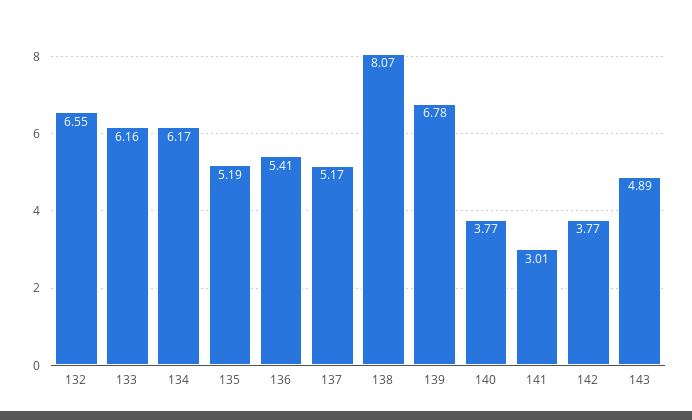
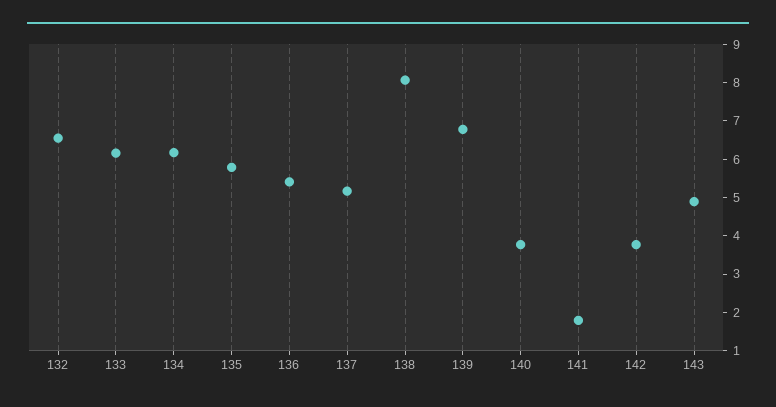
  {
    "132": 6.55,
    "133": 6.16,
    "134": 6.17,
-   "135": 5.19,
+   "135": 5.75,
    "136": 5.41,
    "137": 5.17,
    "138": 8.07,
    "139": 6.78,
    "140": 3.77,
-   "141": 3.01,
+   "141": 1.75,
    "142": 3.77,
    "143": 4.89
  }

